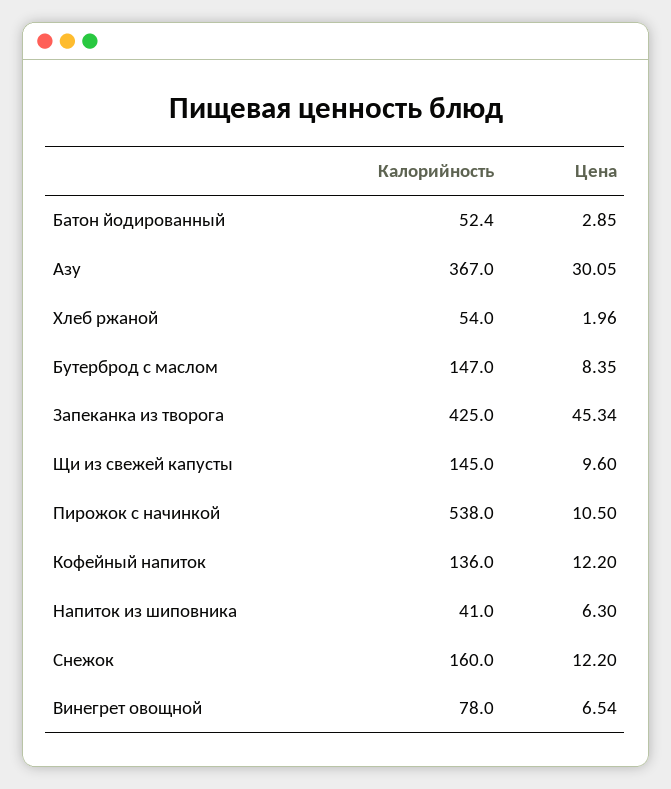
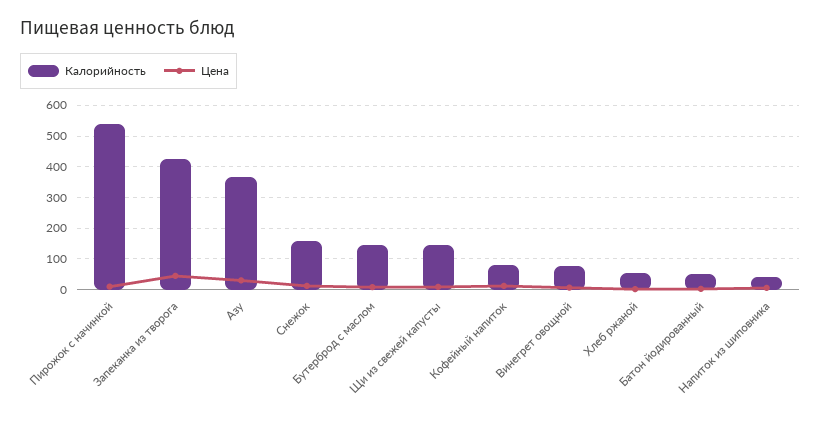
  {
    "Калорийность": {
      "Батон йодированный": 52.4,
      "Азу": 367,
      "Хлеб ржаной": 54,
      "Бутерброд с маслом": 147,
      "Запеканка из творога": 425,
      "Щи из свежей капусты": 145,
      "Пирожок с начинкой": 538,
-     "Кофейный напиток": 136,
+     "Кофейный напиток": 80,
      "Напиток из шиповника": 41,
      "Снежок": 160,
      "Винегрет овощной": 78
    },
    "Цена": {
      "Батон йодированный": 2.85,
      "Азу": 30.05,
      "Хлеб ржаной": 1.96,
      "Бутерброд с маслом": 8.35,
      "Запеканка из творога": 45.34,
      "Щи из свежей капусты": 9.6,
      "Пирожок с начинкой": 10.5,
      "Кофейный напиток": 12.2,
      "Напиток из шиповника": 6.3,
      "Снежок": 12.2,
      "Винегрет овощной": 6.54
    }
  }

